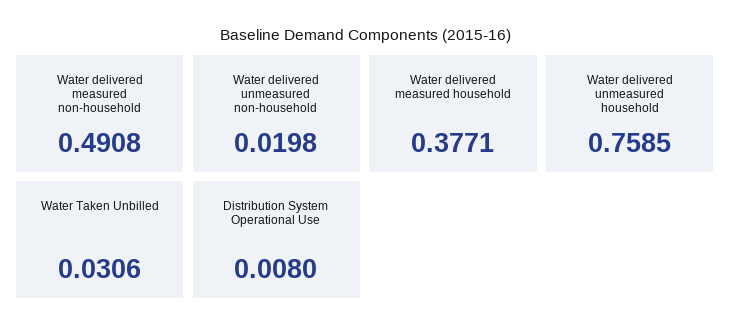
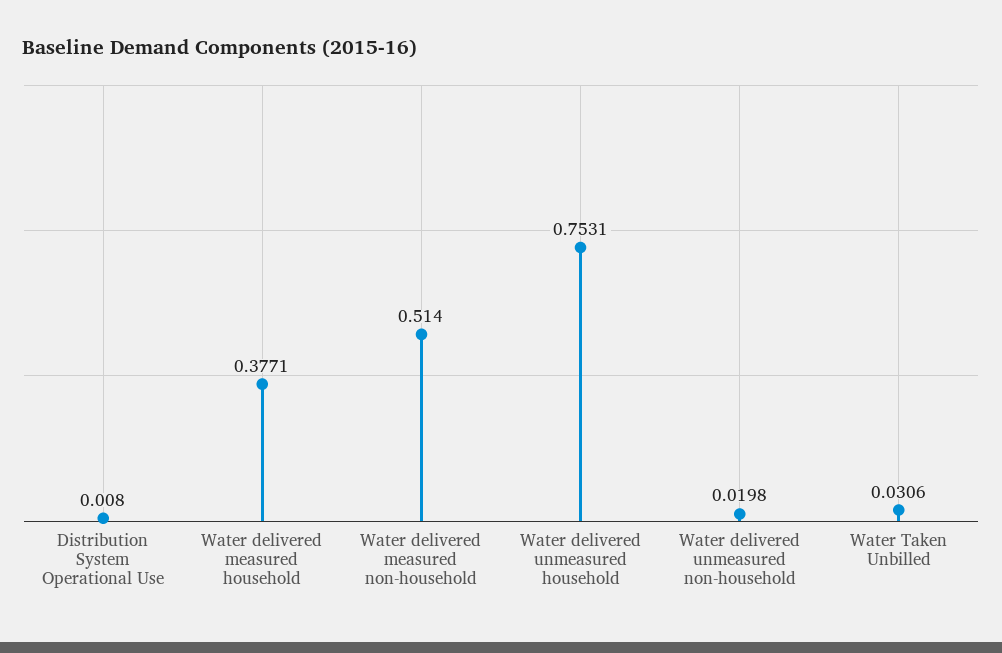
  {
-   "Water delivered measured non-household": 0.4908,
+   "Water delivered measured non-household": 0.514,
    "Water delivered unmeasured non-household": 0.0198,
    "Water delivered measured household": 0.3771,
-   "Water delivered unmeasured household": 0.7585,
+   "Water delivered unmeasured household": 0.7531,
    "Water Taken Unbilled": 0.0306,
    "Distribution System Operational Use": 0.008
  }

